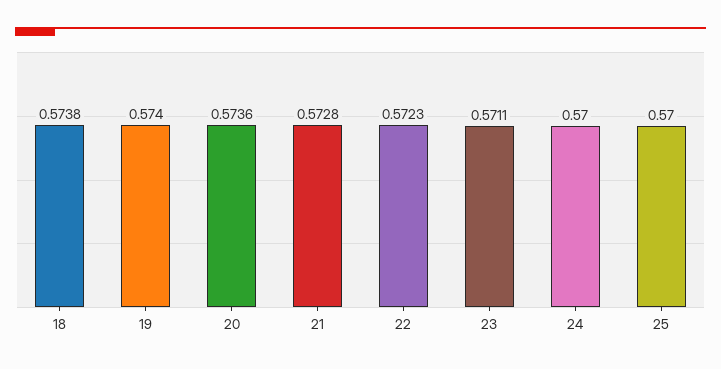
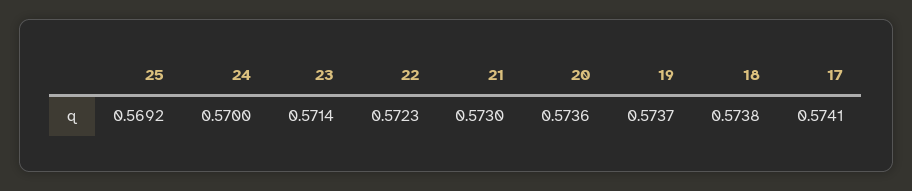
  {
    "18": 0.5738,
-   "19": 0.574,
+   "19": 0.5737,
    "20": 0.5736,
-   "21": 0.5728,
+   "21": 0.573,
    "22": 0.5723,
-   "23": 0.5711,
+   "23": 0.5714,
    "24": 0.57,
-   "25": 0.57
+   "25": 0.5692,
+   "17": 0.5741
  }

